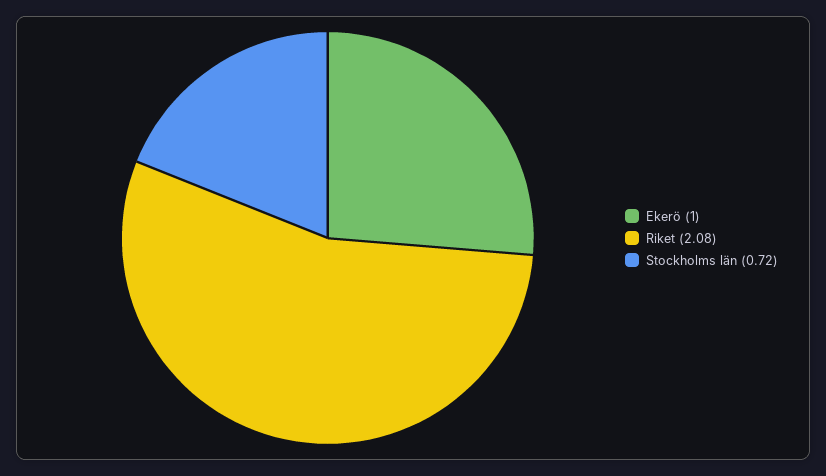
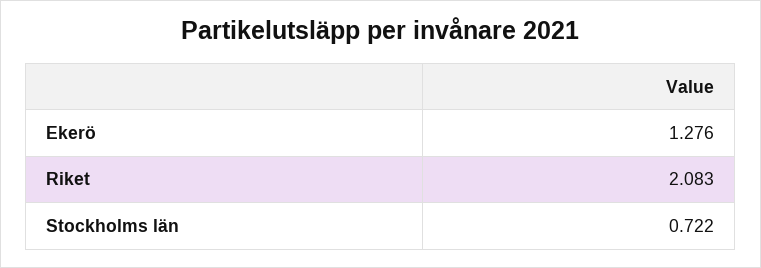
  {
-   "Ekerö": 1,
+   "Ekerö": 1.276,
    "Riket": 2.083,
    "Stockholms län": 0.722
  }

